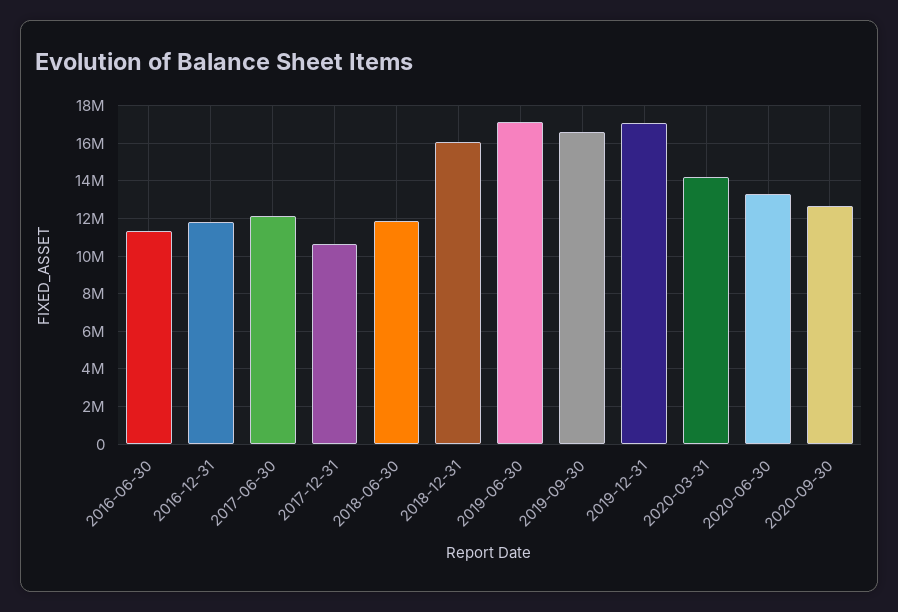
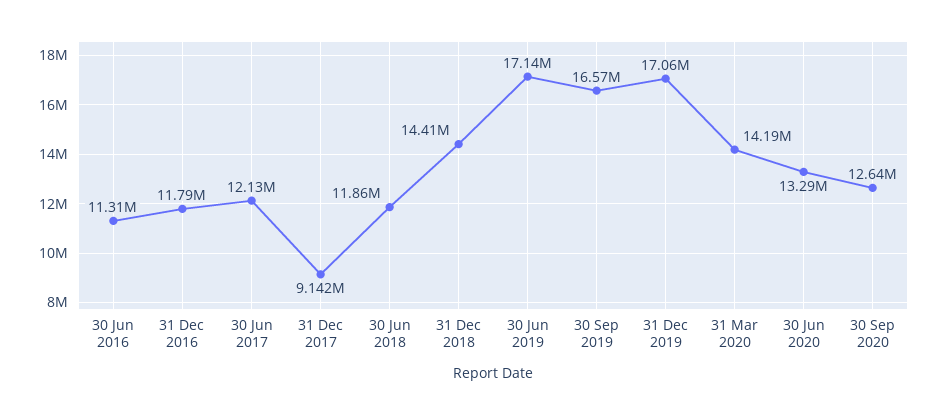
  {
    "2016-06-30": 11310000,
    "2016-12-31": 11790000,
    "2017-06-30": 12130000,
-   "2017-12-31": 10500000,
+   "2017-12-31": 9142000,
    "2018-06-30": 11860000,
-   "2018-12-31": 16000000,
+   "2018-12-31": 14410000,
    "2019-06-30": 17140000,
    "2019-09-30": 16570000,
    "2019-12-31": 17060000,
    "2020-03-31": 14190000,
    "2020-06-30": 13290000,
    "2020-09-30": 12640000
  }

